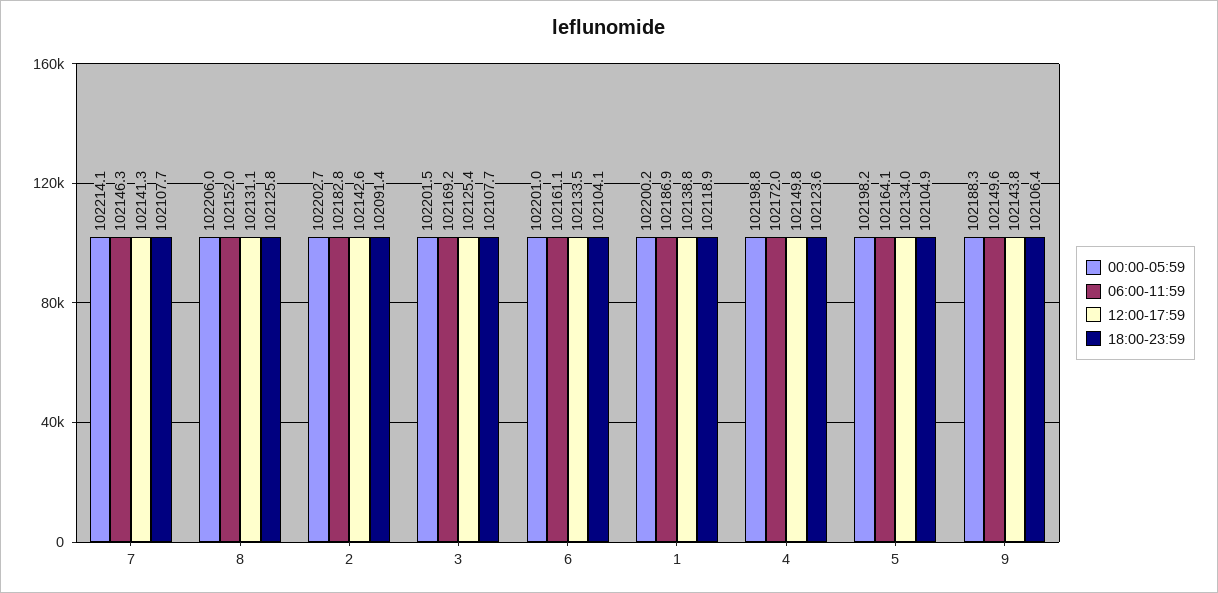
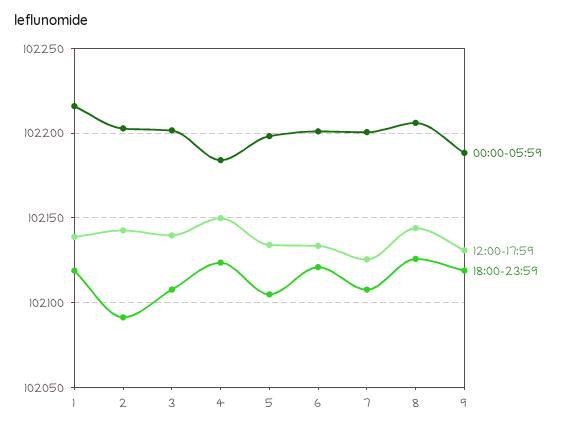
  {
    "00:00-05:59": {
-     "7": 102214.1,
+     "7": 102200,
      "8": 102206,
      "2": 102202.7,
      "3": 102201.5,
      "6": 102201,
-     "1": 102200.2,
+     "1": 102215,
-     "4": 102198.8,
+     "4": 102185,
      "5": 102198.2,
      "9": 102188.3
    },
-   "06:00-11:59": {
-     "7": 102146.3,
-     "8": 102152,
-     "2": 102182.8,
-     "3": 102169.2,
-     "6": 102161.1,
-     "1": 102186.9,
-     "4": 102172,
-     "5": 102164.1,
-     "9": 102149.6
-   },
    "12:00-17:59": {
-     "7": 102141.3,
+     "7": 102125,
-     "8": 102131.1,
+     "8": 102145,
      "2": 102142.6,
-     "3": 102125.4,
+     "3": 102140,
      "6": 102133.5,
      "1": 102138.8,
      "4": 102149.8,
      "5": 102134,
-     "9": 102143.8
+     "9": 102130
    },
    "18:00-23:59": {
      "7": 102107.7,
      "8": 102125.8,
      "2": 102091.4,
      "3": 102107.7,
-     "6": 102104.1,
+     "6": 102120,
      "1": 102118.9,
      "4": 102123.6,
      "5": 102104.9,
-     "9": 102106.4
+     "9": 102120
    }
  }

